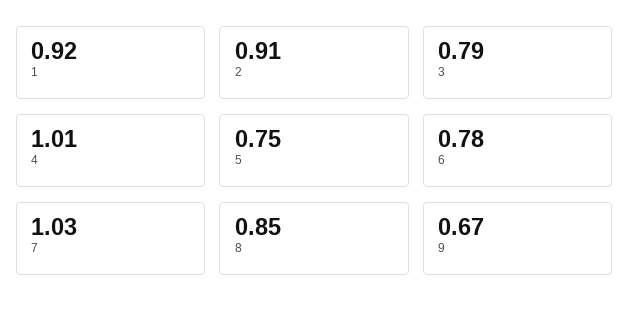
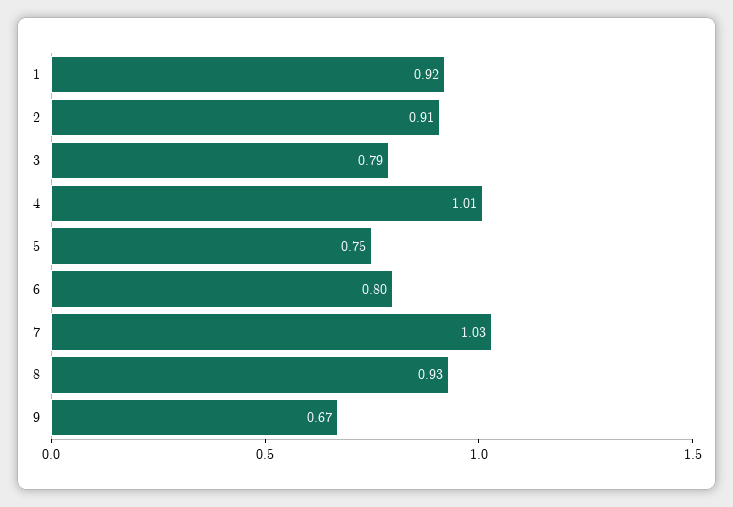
  {
    "1": 0.92,
    "2": 0.91,
    "3": 0.79,
    "4": 1.01,
    "5": 0.75,
-   "6": 0.78,
+   "6": 0.8,
    "7": 1.03,
-   "8": 0.85,
+   "8": 0.93,
    "9": 0.67
  }

